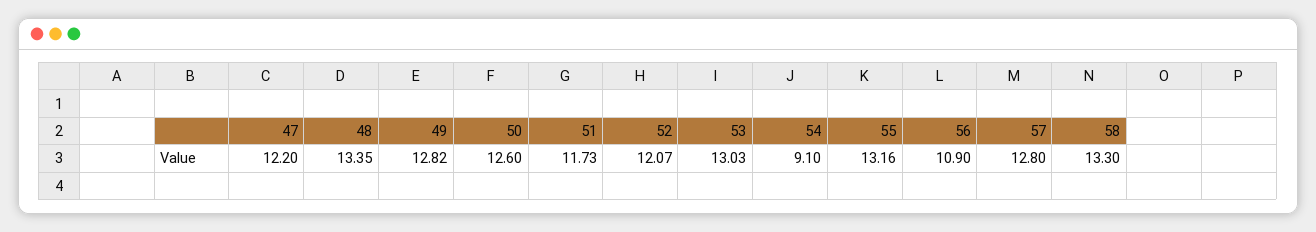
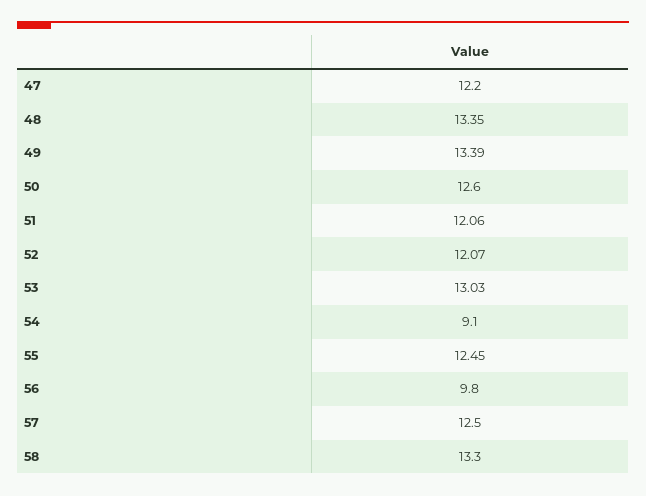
  {
    "47": 12.2,
    "48": 13.35,
-   "49": 12.82,
+   "49": 13.39,
    "50": 12.6,
-   "51": 11.73,
+   "51": 12.06,
    "52": 12.07,
    "53": 13.03,
    "54": 9.1,
-   "55": 13.16,
+   "55": 12.45,
-   "56": 10.9,
+   "56": 9.8,
-   "57": 12.8,
+   "57": 12.5,
    "58": 13.3
  }

